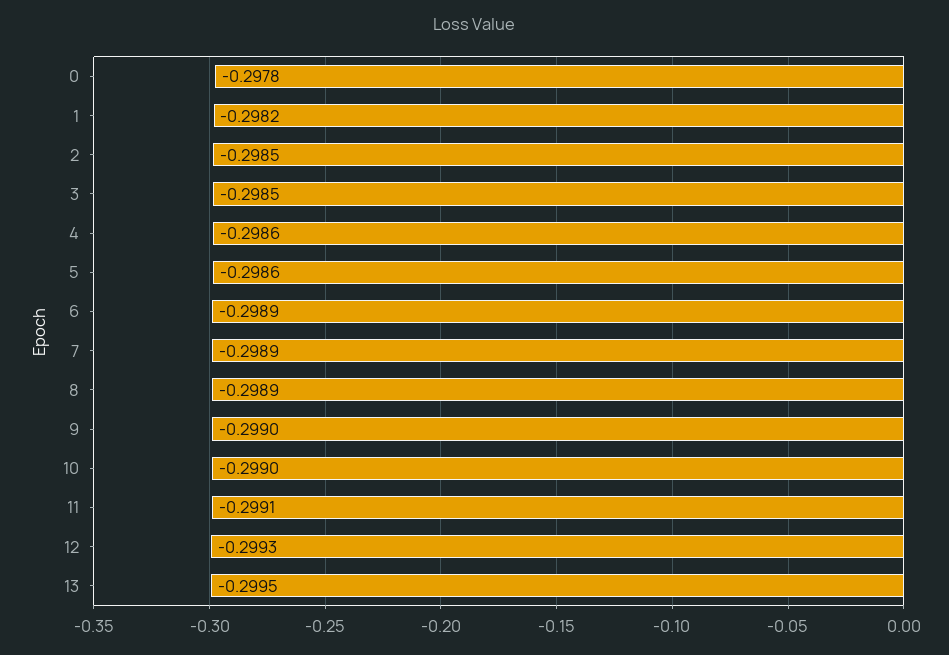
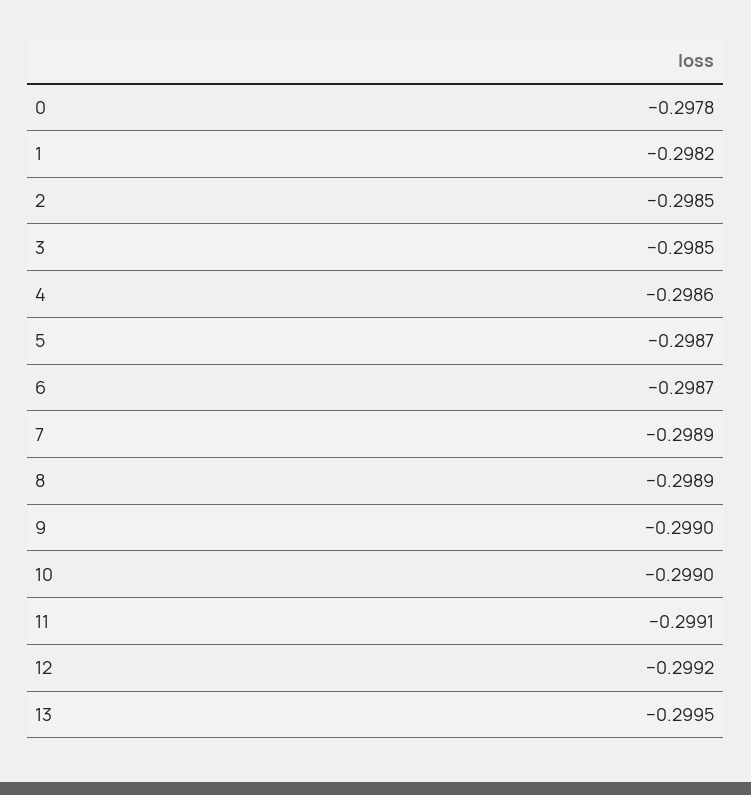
  {
    "0": -0.2978,
    "1": -0.2982,
    "2": -0.2985,
    "3": -0.2985,
    "4": -0.2986,
-   "5": -0.2986,
+   "5": -0.2987,
-   "6": -0.2989,
+   "6": -0.2987,
    "7": -0.2989,
    "8": -0.2989,
    "9": -0.299,
    "10": -0.299,
    "11": -0.2991,
-   "12": -0.2993,
+   "12": -0.2992,
    "13": -0.2995
  }

